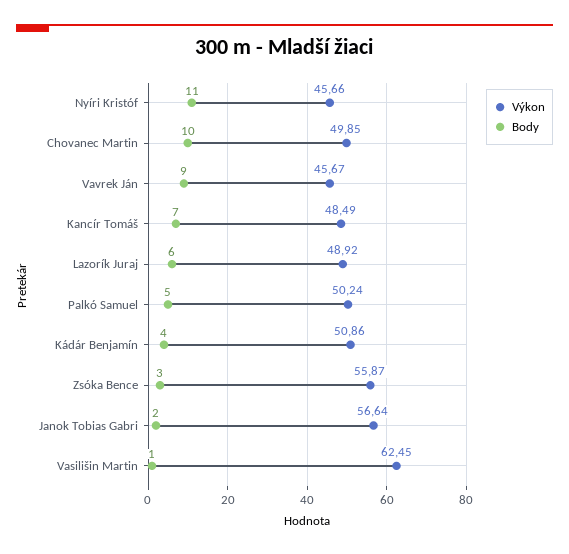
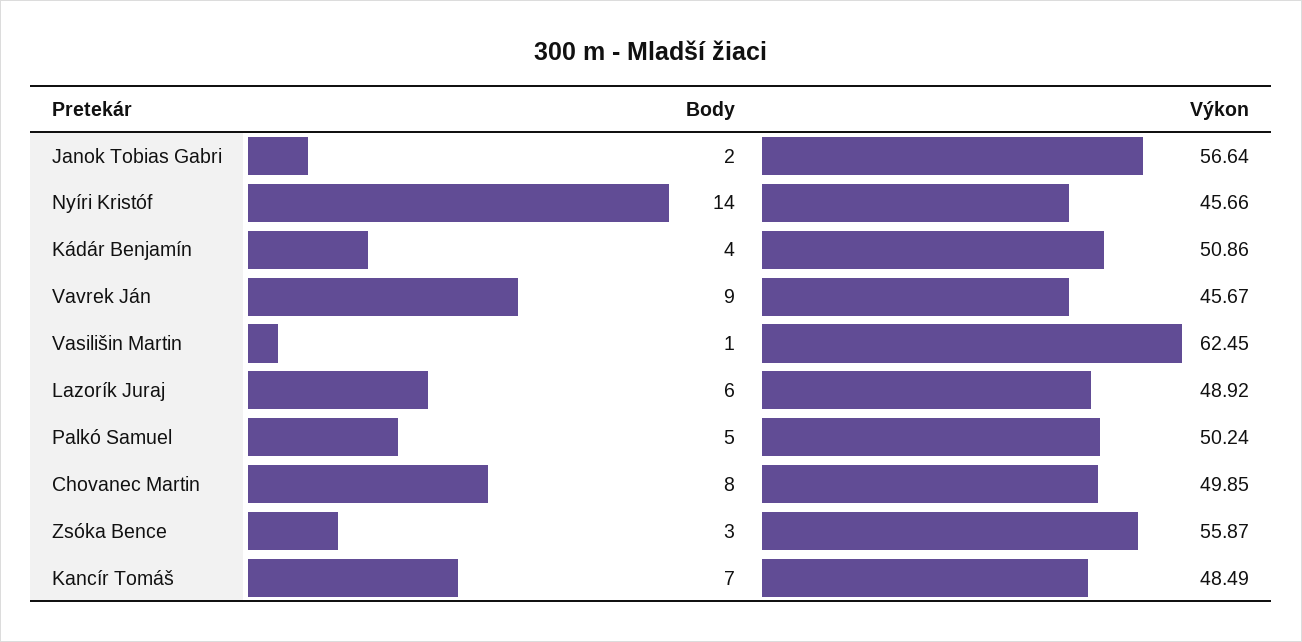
  {
    "Výkon": {
      "Nyíri Kristóf": 45.66,
      "Chovanec Martin": 49.85,
      "Vavrek Ján": 45.67,
      "Kancír Tomáš": 48.49,
      "Lazorík Juraj": 48.92,
      "Palkó Samuel": 50.24,
      "Kádár Benjamín": 50.86,
      "Zsóka Bence": 55.87,
      "Janok Tobias Gabri": 56.64,
      "Vasilišin Martin": 62.45
    },
    "Body": {
-     "Nyíri Kristóf": 11,
+     "Nyíri Kristóf": 14,
-     "Chovanec Martin": 10,
+     "Chovanec Martin": 8,
      "Vavrek Ján": 9,
      "Kancír Tomáš": 7,
      "Lazorík Juraj": 6,
      "Palkó Samuel": 5,
      "Kádár Benjamín": 4,
      "Zsóka Bence": 3,
      "Janok Tobias Gabri": 2,
      "Vasilišin Martin": 1
    }
  }

